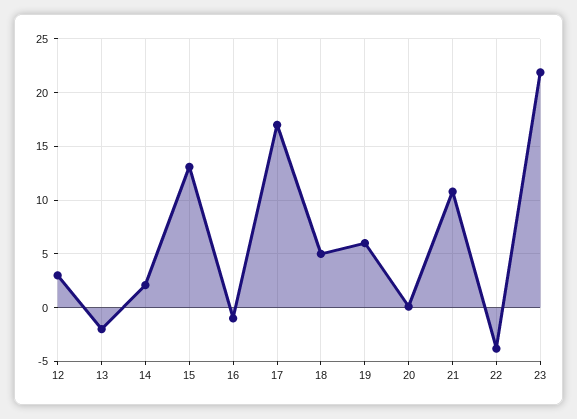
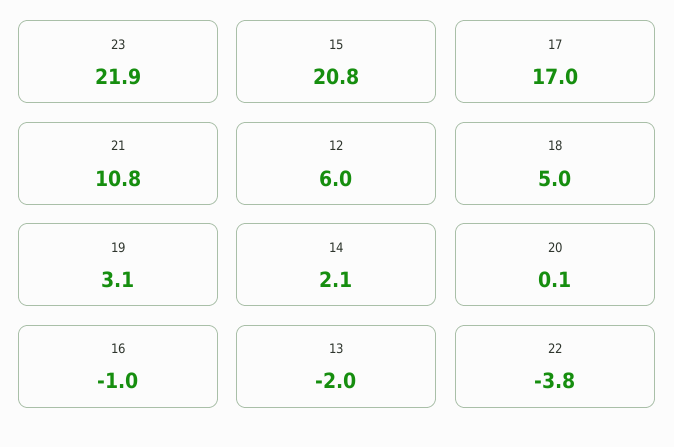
  {
-   "12": 3,
+   "12": 6,
    "13": -2,
    "14": 2.1,
-   "15": 13,
+   "15": 20.8,
    "16": -1,
    "17": 17,
    "18": 5,
-   "19": 6,
+   "19": 3.1,
    "20": 0.1,
    "21": 10.8,
    "22": -3.8,
    "23": 21.9
  }

